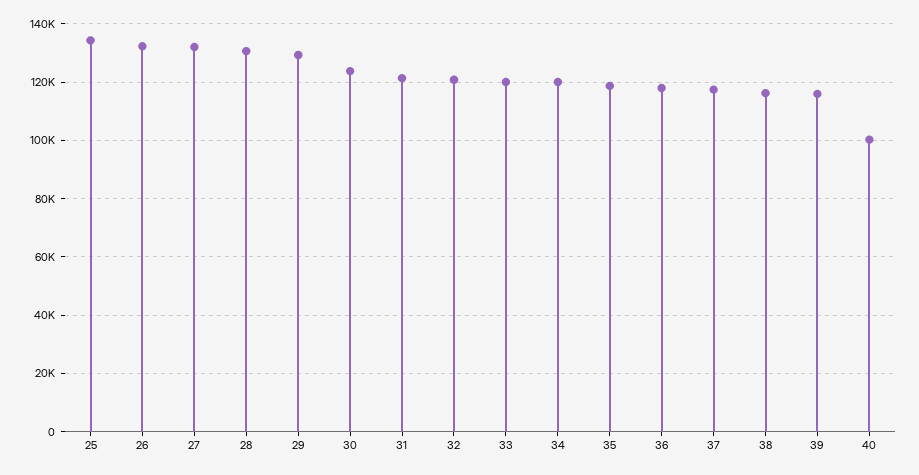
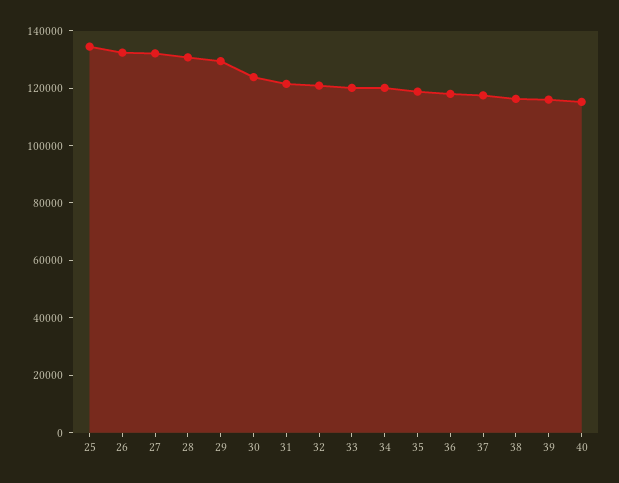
  {
    "25": 135000,
    "26": 132500,
    "27": 132500,
    "28": 130000,
    "29": 130000,
    "30": 125000,
    "31": 122500,
    "32": 120000,
    "33": 120000,
    "34": 120000,
    "35": 117500,
    "36": 117500,
    "37": 117500,
    "38": 115000,
    "39": 115000,
-   "40": 100000
+   "40": 115000
  }

